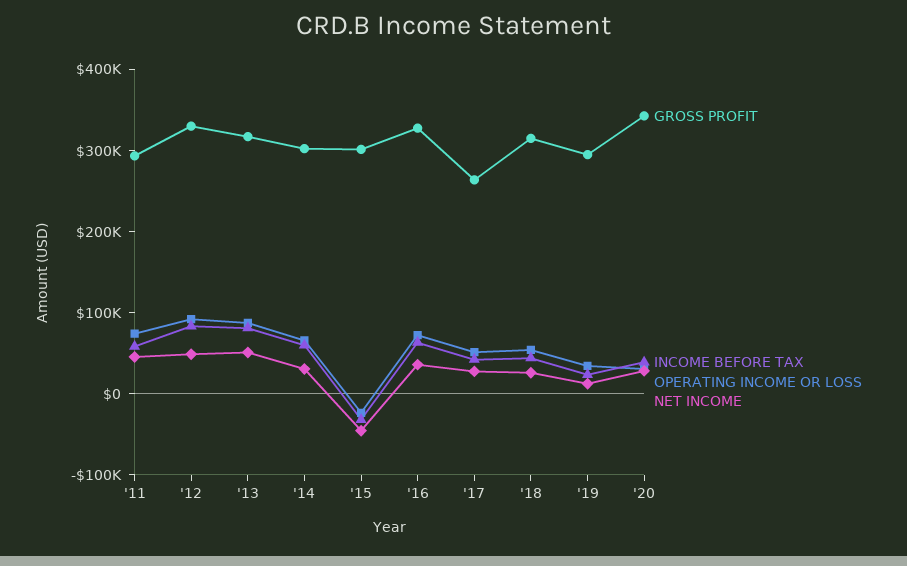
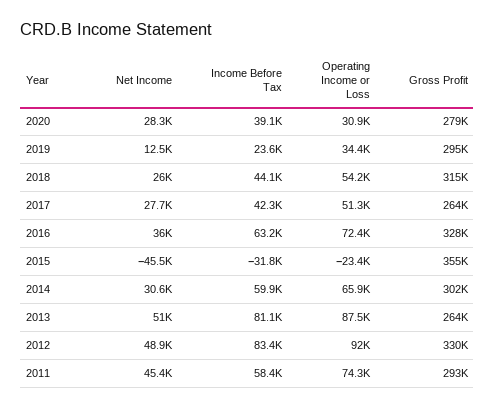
  {
    "GROSS PROFIT": {
      "'11": 293000,
      "'12": 330000,
-     "'13": 320000,
+     "'13": 264000,
      "'14": 302000,
-     "'15": 300000,
+     "'15": 355000,
      "'16": 328000,
      "'17": 264000,
      "'18": 315000,
      "'19": 295000,
-     "'20": 340000
+     "'20": 279000
    },
    "INCOME BEFORE TAX": {
      "'11": 58400,
      "'12": 83400,
      "'13": 81100,
      "'14": 59900,
      "'15": -31800,
      "'16": 63200,
      "'17": 42300,
      "'18": 44100,
      "'19": 23600,
      "'20": 39100
    },
    "OPERATING INCOME OR LOSS": {
      "'11": 74300,
      "'12": 92000,
      "'13": 87500,
      "'14": 65900,
      "'15": -23400,
      "'16": 72400,
      "'17": 51300,
      "'18": 54200,
      "'19": 34400,
      "'20": 30900
    },
    "NET INCOME": {
      "'11": 45400,
      "'12": 48900,
      "'13": 51000,
      "'14": 30600,
      "'15": -45500,
      "'16": 36000,
      "'17": 27700,
      "'18": 26000,
      "'19": 12500,
      "'20": 28300
    }
  }

